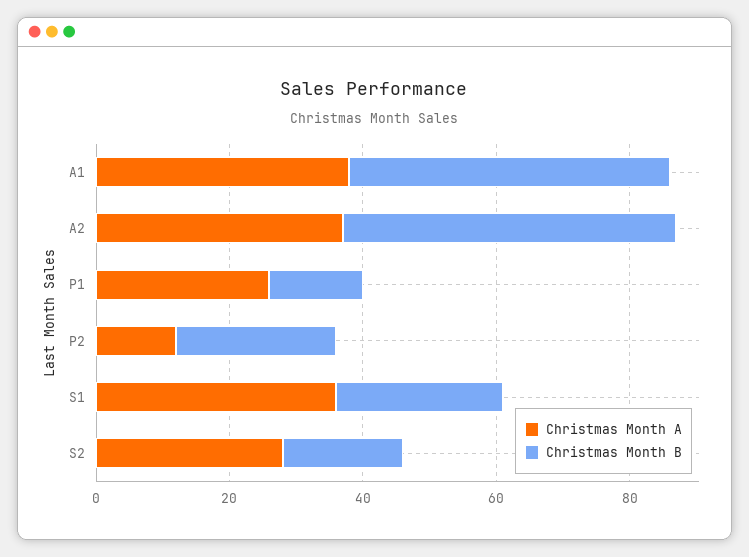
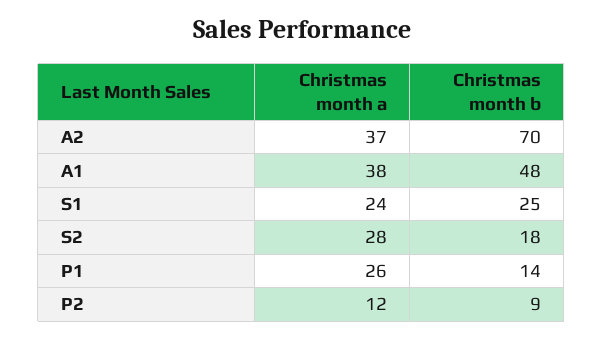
  {
    "Christmas Month A": {
      "A1": 38,
      "A2": 37,
      "P1": 26,
      "P2": 12,
-     "S1": 35,
+     "S1": 24,
      "S2": 28
    },
    "Christmas Month B": {
      "A1": 48,
-     "A2": 50,
+     "A2": 70,
      "P1": 14,
-     "P2": 25,
+     "P2": 9,
      "S1": 25,
      "S2": 18
    }
  }

